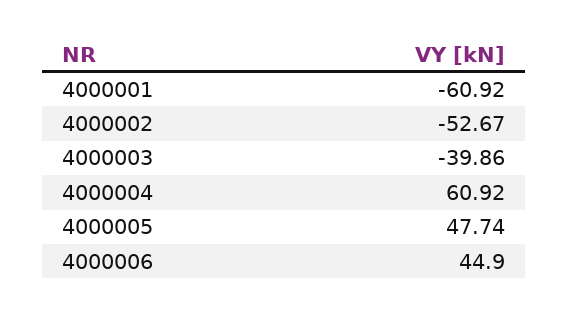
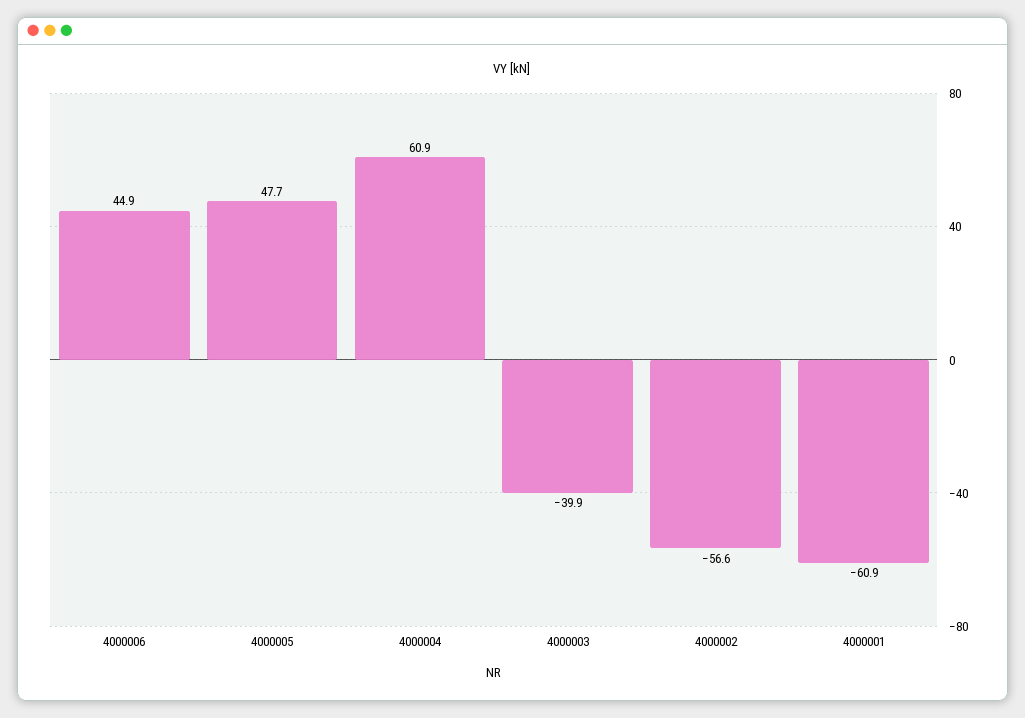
  {
    "4000001": -60.92,
-   "4000002": -52.67,
+   "4000002": -56.6,
    "4000003": -39.86,
    "4000004": 60.92,
    "4000005": 47.74,
    "4000006": 44.9
  }

